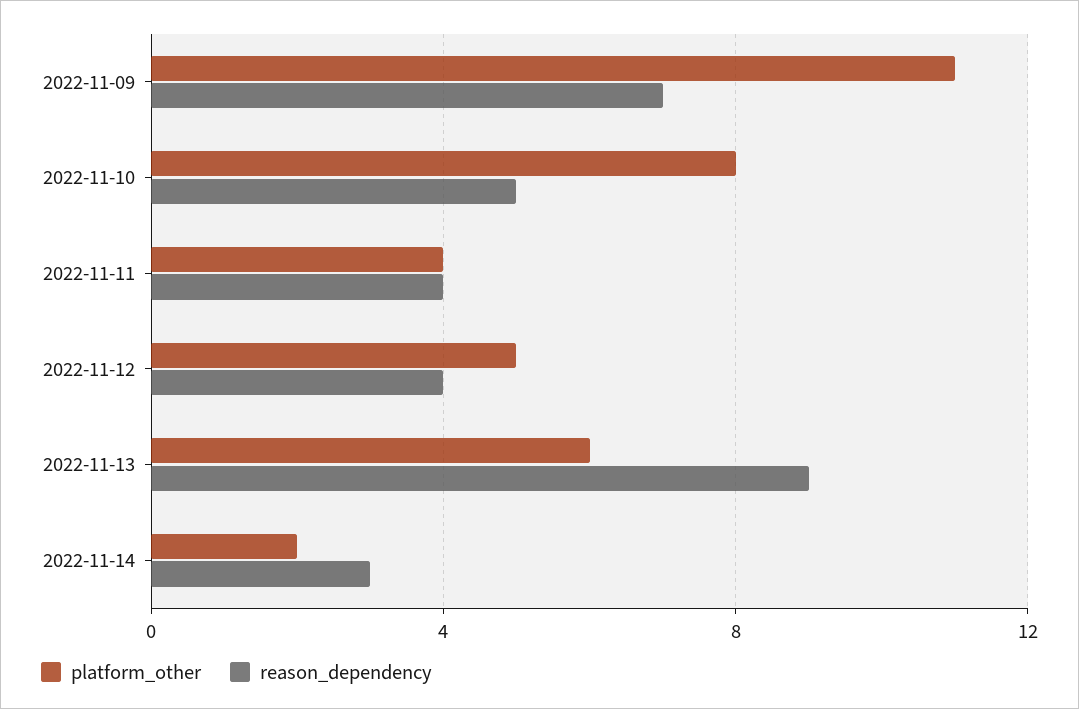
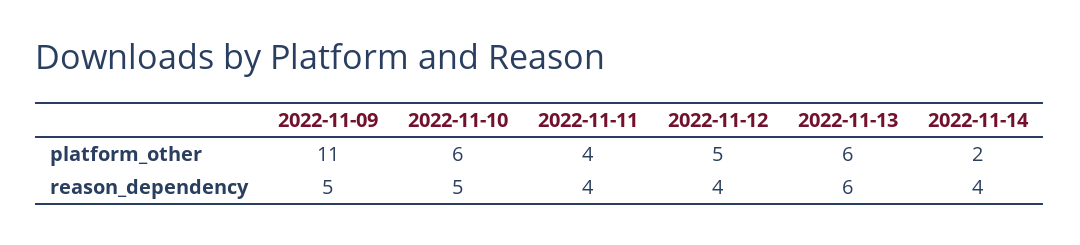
  {
    "platform_other": {
      "2022-11-09": 11,
-     "2022-11-10": 8,
+     "2022-11-10": 6,
      "2022-11-11": 4,
      "2022-11-12": 5,
      "2022-11-13": 6,
      "2022-11-14": 2
    },
    "reason_dependency": {
-     "2022-11-09": 7,
+     "2022-11-09": 5,
      "2022-11-10": 5,
      "2022-11-11": 4,
      "2022-11-12": 4,
-     "2022-11-13": 9,
+     "2022-11-13": 6,
-     "2022-11-14": 3
+     "2022-11-14": 4
    }
  }

